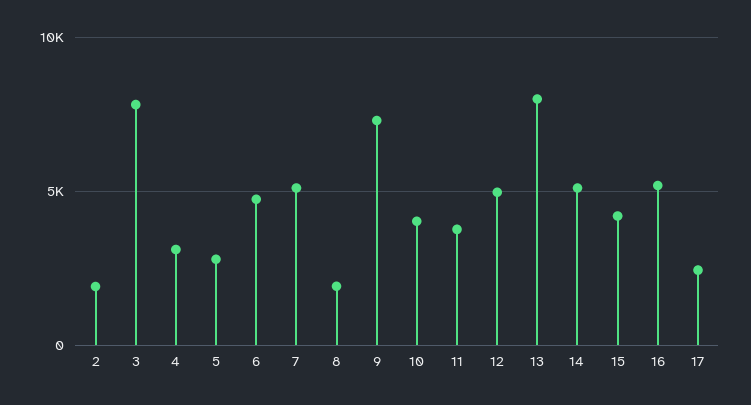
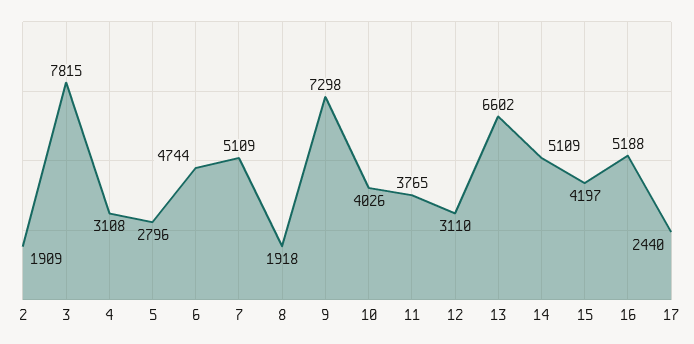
  {
    "2": 1909,
    "3": 7815,
    "4": 3108,
    "5": 2796,
    "6": 4744,
    "7": 5109,
    "8": 1918,
    "9": 7298,
    "10": 4026,
    "11": 3765,
-   "12": 5000,
+   "12": 3110,
-   "13": 8000,
+   "13": 6602,
    "14": 5109,
    "15": 4197,
    "16": 5188,
    "17": 2440
  }

